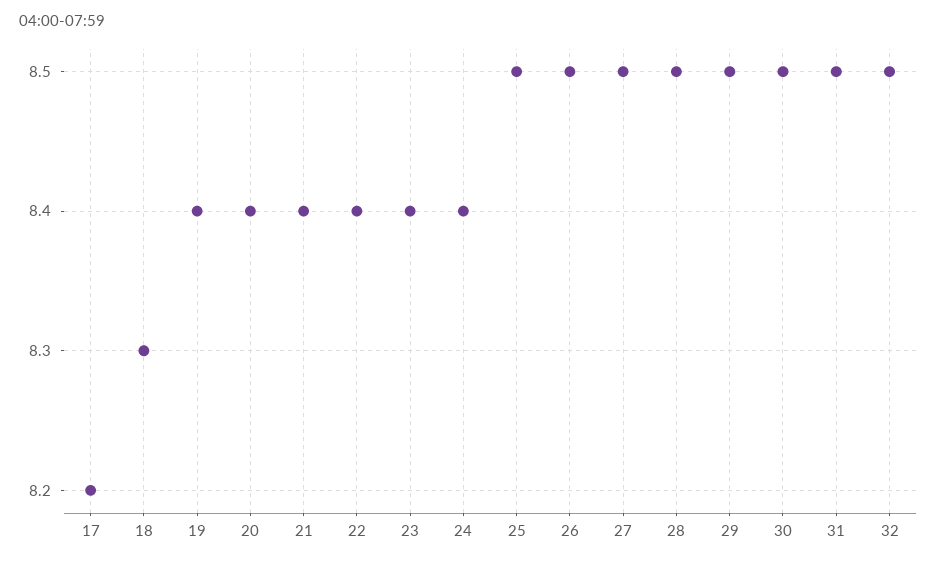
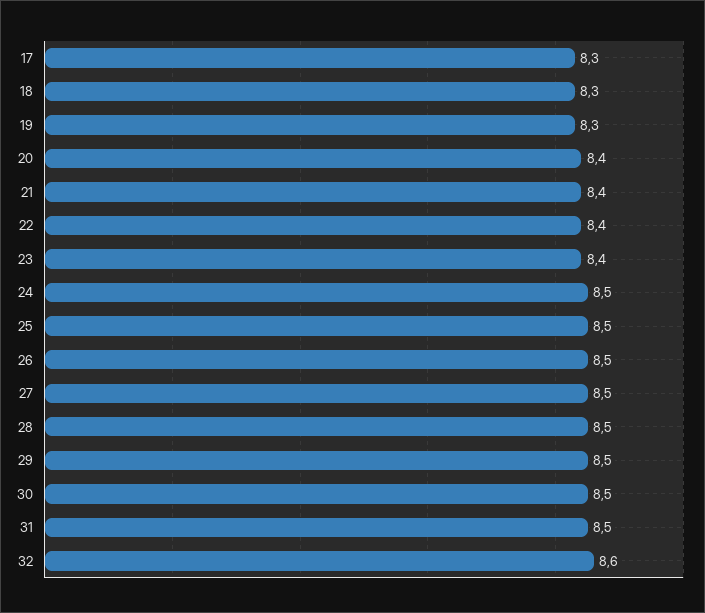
  {
-   "17": 8.2,
+   "17": 8.3,
    "18": 8.3,
-   "19": 8.4,
+   "19": 8.3,
    "20": 8.4,
    "21": 8.4,
    "22": 8.4,
    "23": 8.4,
-   "24": 8.4,
+   "24": 8.5,
    "25": 8.5,
    "26": 8.5,
    "27": 8.5,
    "28": 8.5,
    "29": 8.5,
    "30": 8.5,
    "31": 8.5,
-   "32": 8.5
+   "32": 8.6
  }

